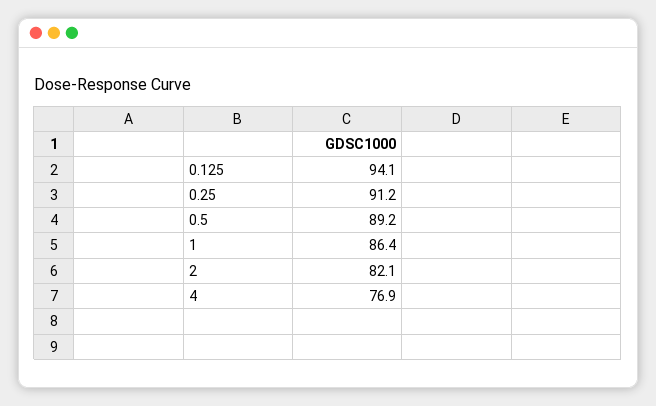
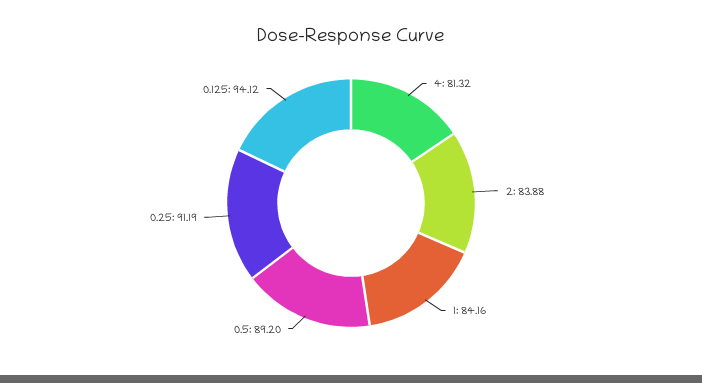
  {
    "0.125": 94.12,
    "0.25": 91.19,
    "0.5": 89.2,
-   "1": 86.4,
+   "1": 84.16,
-   "2": 82.1,
+   "2": 83.88,
-   "4": 76.9
+   "4": 81.32
  }

